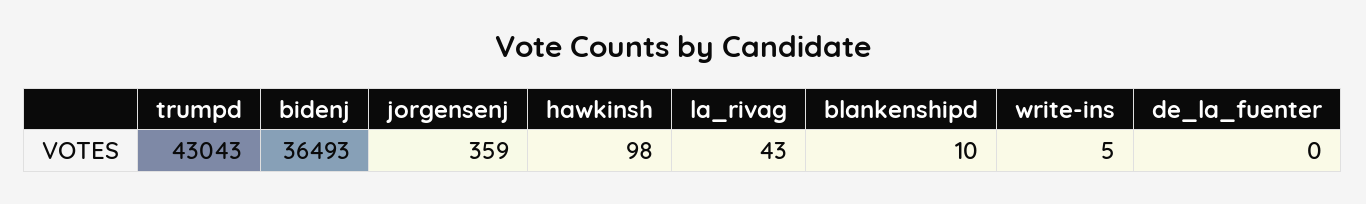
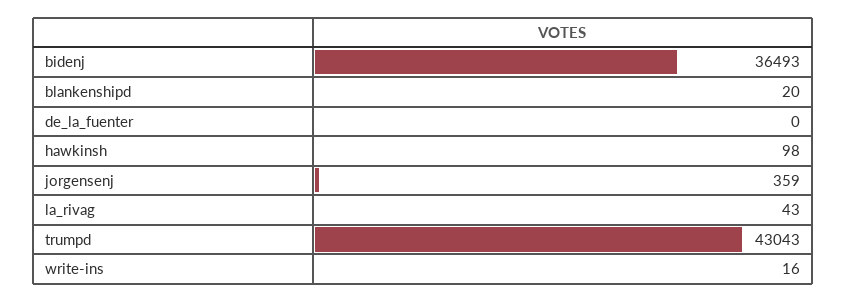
  {
    "trumpd": 43043,
    "bidenj": 36493,
    "jorgensenj": 359,
    "hawkinsh": 98,
    "la_rivag": 43,
-   "blankenshipd": 10,
+   "blankenshipd": 20,
-   "write-ins": 5,
+   "write-ins": 16,
    "de_la_fuenter": 0
  }

